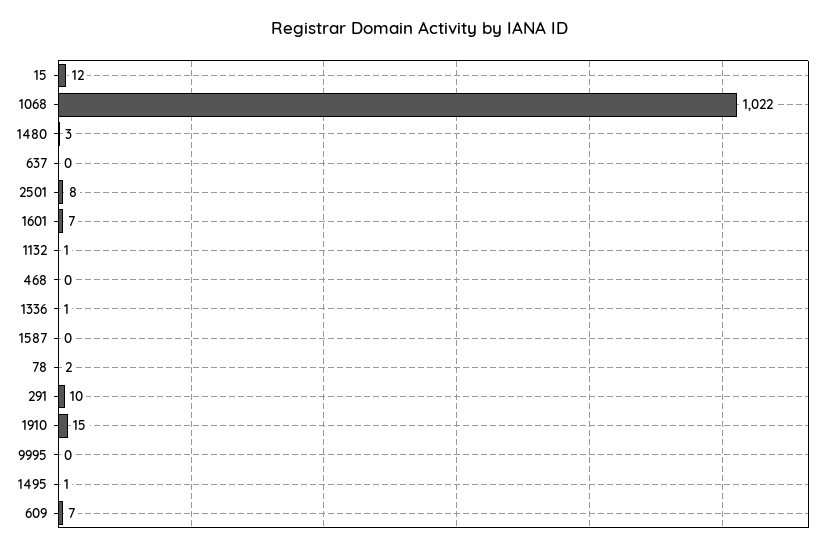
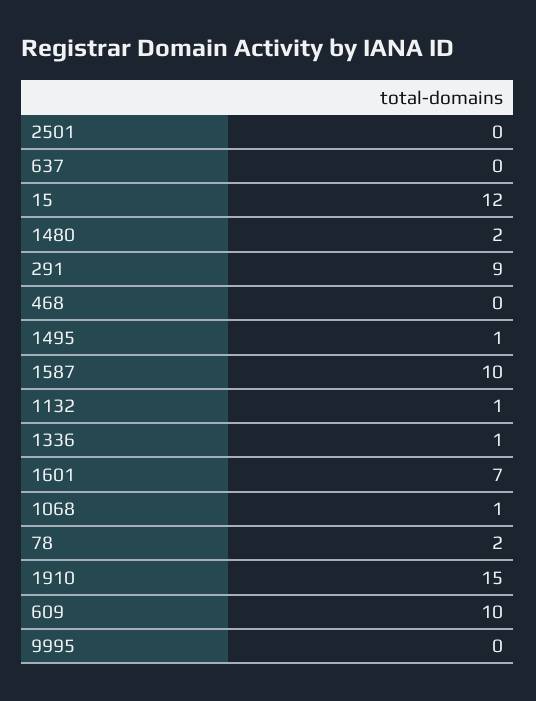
  {
    "15": 12,
-   "1068": 1022,
+   "1068": 1,
-   "1480": 3,
+   "1480": 2,
    "637": 0,
-   "2501": 8,
+   "2501": 0,
    "1601": 7,
    "1132": 1,
    "468": 0,
    "1336": 1,
-   "1587": 0,
+   "1587": 10,
    "78": 2,
-   "291": 10,
+   "291": 9,
    "1910": 15,
    "9995": 0,
    "1495": 1,
-   "609": 7
+   "609": 10
  }

